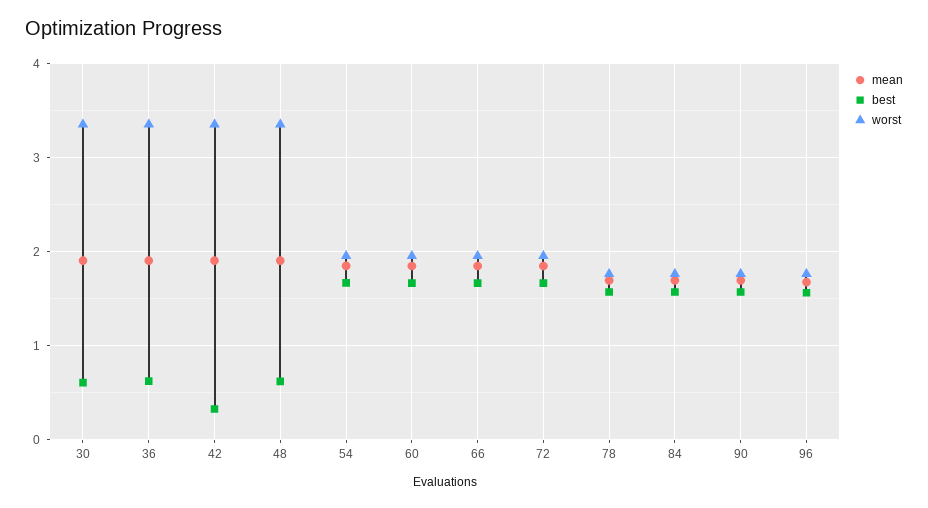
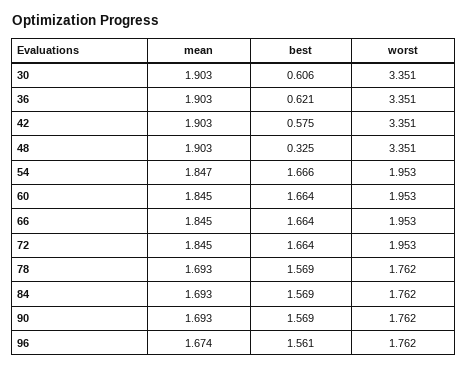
  {
    "mean": {
      "30": 1.903,
      "36": 1.903,
      "42": 1.903,
      "48": 1.903,
      "54": 1.847,
      "60": 1.845,
      "66": 1.845,
      "72": 1.845,
      "78": 1.693,
      "84": 1.693,
      "90": 1.693,
      "96": 1.674
    },
    "best": {
      "30": 0.606,
      "36": 0.621,
-     "42": 0.3,
+     "42": 0.575,
-     "48": 0.6,
+     "48": 0.325,
      "54": 1.666,
      "60": 1.664,
      "66": 1.664,
      "72": 1.664,
      "78": 1.569,
      "84": 1.569,
      "90": 1.569,
      "96": 1.561
    },
    "worst": {
      "30": 3.351,
      "36": 3.351,
      "42": 3.351,
      "48": 3.351,
      "54": 1.953,
      "60": 1.953,
      "66": 1.953,
      "72": 1.953,
      "78": 1.762,
      "84": 1.762,
      "90": 1.762,
      "96": 1.762
    }
  }

